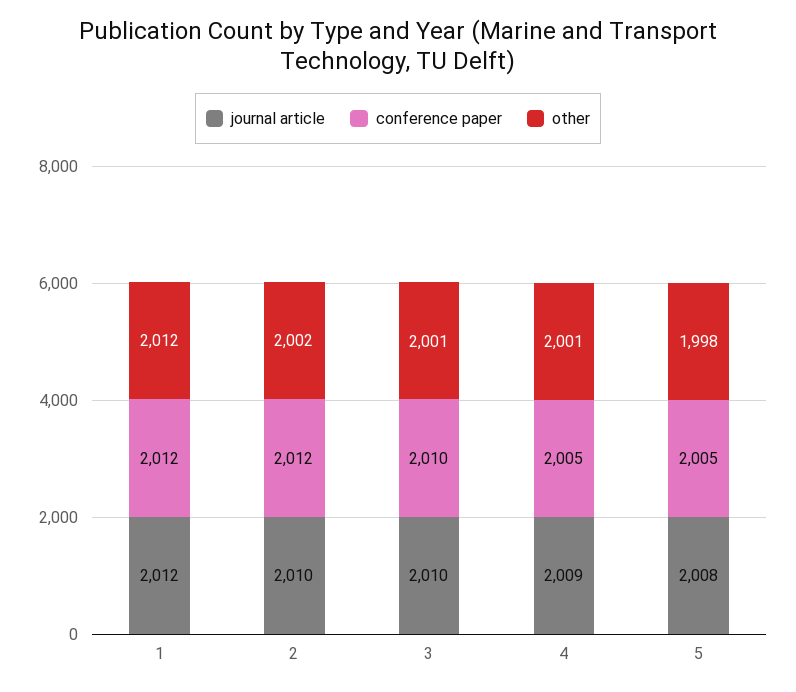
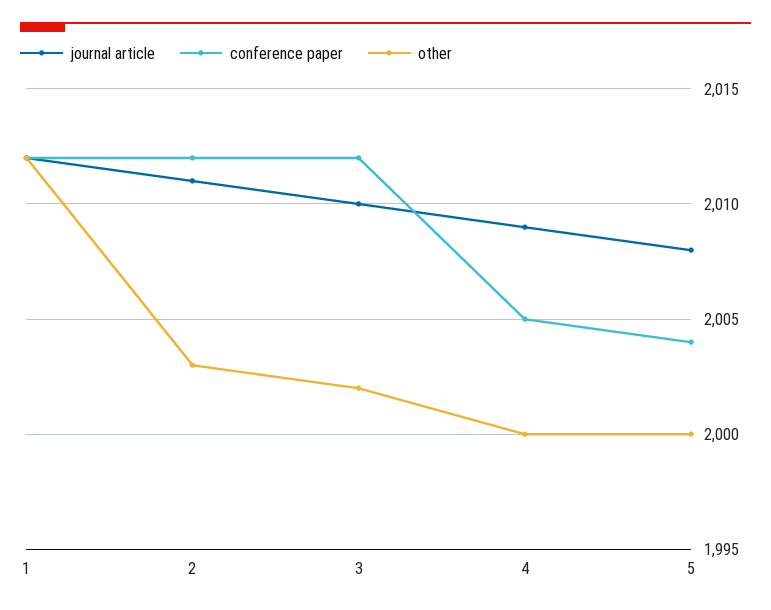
  {
    "journal article": {
      "1": 2012,
-     "2": 2010,
+     "2": 2011,
      "3": 2010,
      "4": 2009,
      "5": 2008
    },
    "conference paper": {
      "1": 2012,
      "2": 2012,
-     "3": 2010,
+     "3": 2012,
      "4": 2005,
-     "5": 2005
+     "5": 2004
    },
    "other": {
      "1": 2012,
-     "2": 2002,
+     "2": 2003,
-     "3": 2001,
+     "3": 2002,
-     "4": 2001,
+     "4": 2000,
-     "5": 1998
+     "5": 2000
    }
  }

